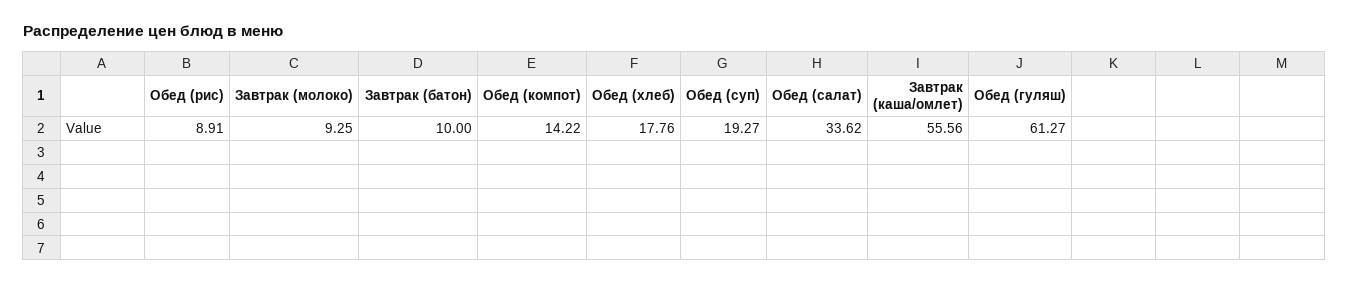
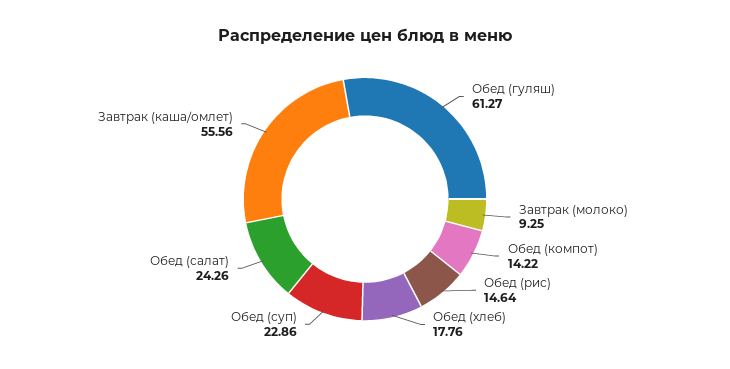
  {
-   "Обед (рис)": 8.91,
+   "Обед (рис)": 14.64,
    "Завтрак (молоко)": 9.25,
-   "Завтрак (батон)": 10,
    "Обед (компот)": 14.22,
    "Обед (хлеб)": 17.76,
-   "Обед (суп)": 19.27,
+   "Обед (суп)": 22.86,
-   "Обед (салат)": 33.62,
+   "Обед (салат)": 24.26,
    "Завтрак (каша/омлет)": 55.56,
    "Обед (гуляш)": 61.27
  }

